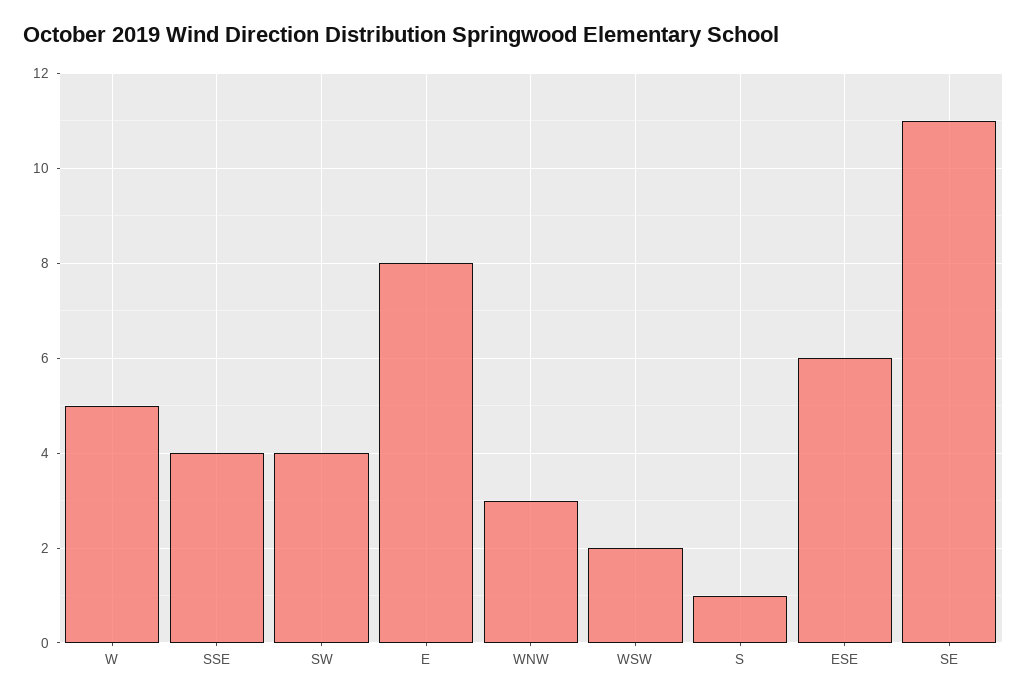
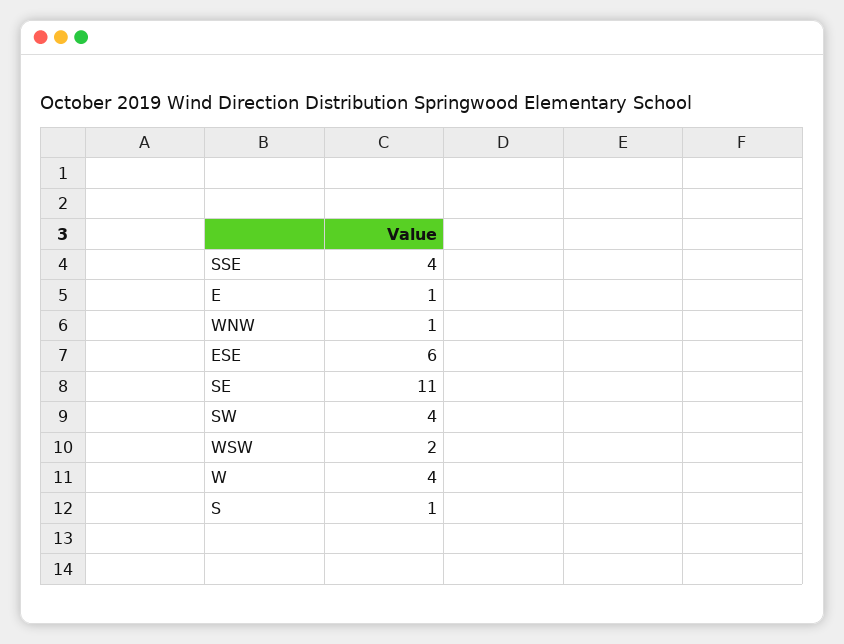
  {
-   "W": 5,
+   "W": 4,
    "SSE": 4,
    "SW": 4,
-   "E": 8,
+   "E": 1,
-   "WNW": 3,
+   "WNW": 1,
    "WSW": 2,
    "S": 1,
    "ESE": 6,
    "SE": 11
  }

